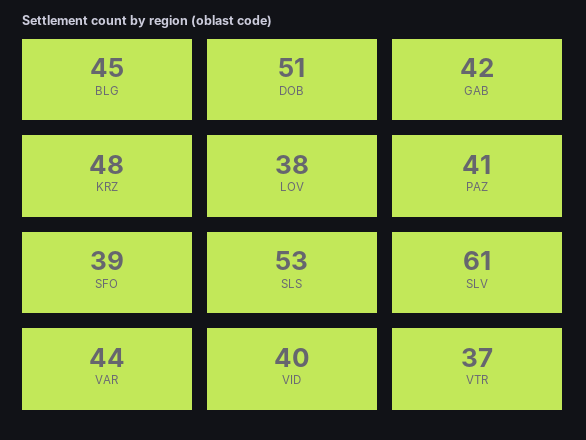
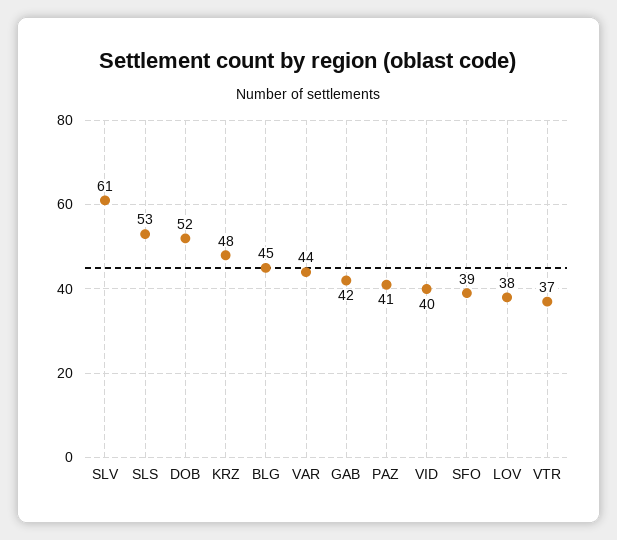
  {
    "BLG": 45,
-   "DOB": 51,
+   "DOB": 52,
    "GAB": 42,
    "KRZ": 48,
    "LOV": 38,
    "PAZ": 41,
    "SFO": 39,
    "SLS": 53,
    "SLV": 61,
    "VAR": 44,
    "VID": 40,
    "VTR": 37
  }

